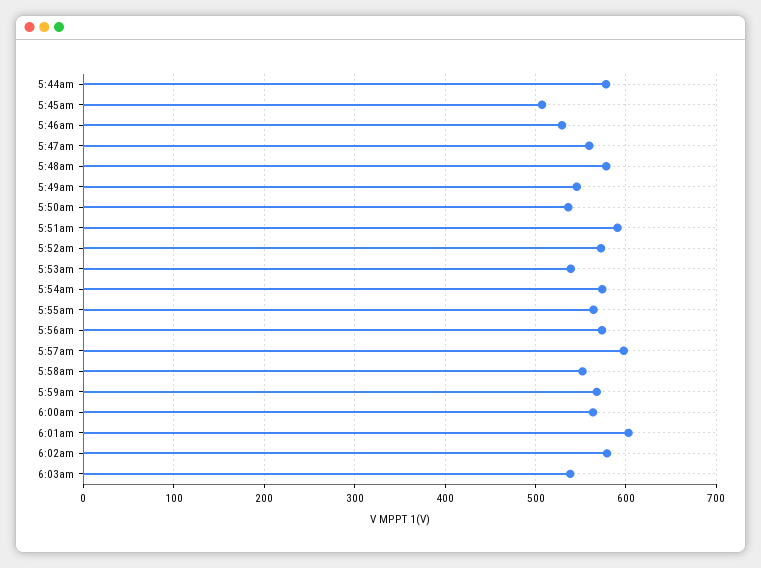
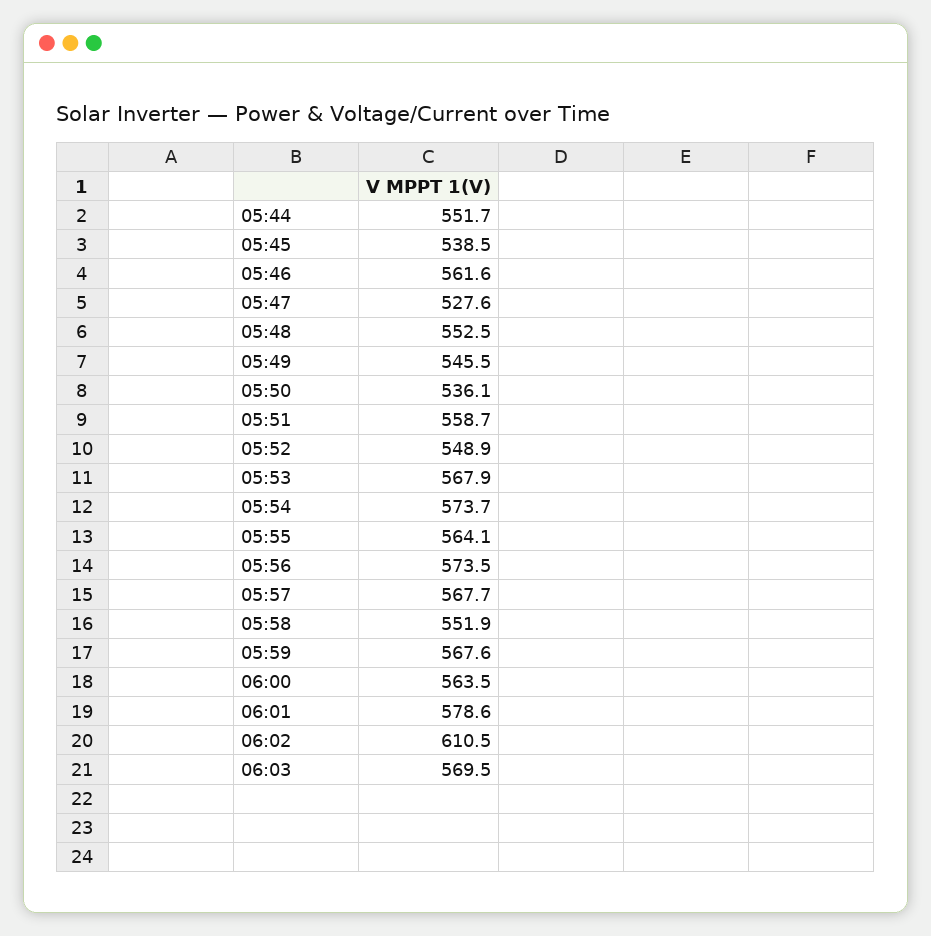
  {
-   "5:44am": 580,
+   "5:44am": 551.7,
-   "5:45am": 510,
+   "5:45am": 538.5,
-   "5:46am": 530,
+   "5:46am": 561.6,
-   "5:47am": 560,
+   "5:47am": 527.6,
-   "5:48am": 580,
+   "5:48am": 552.5,
    "5:49am": 545.5,
    "5:50am": 536.1,
-   "5:51am": 590,
+   "5:51am": 558.7,
-   "5:52am": 570,
+   "5:52am": 548.9,
-   "5:53am": 540,
+   "5:53am": 567.9,
    "5:54am": 573.7,
    "5:55am": 564.1,
    "5:56am": 573.5,
-   "5:57am": 600,
+   "5:57am": 567.7,
    "5:58am": 551.9,
    "5:59am": 567.6,
    "6:00am": 563.5,
-   "6:01am": 600,
+   "6:01am": 578.6,
-   "6:02am": 580,
+   "6:02am": 610.5,
-   "6:03am": 540
+   "6:03am": 569.5
  }

